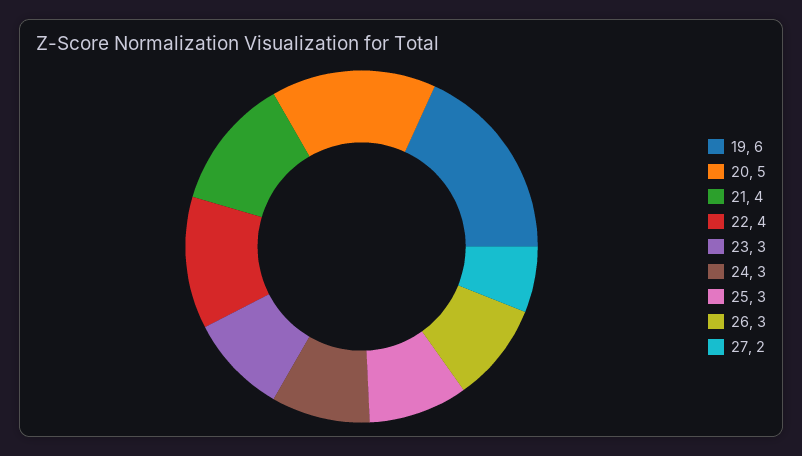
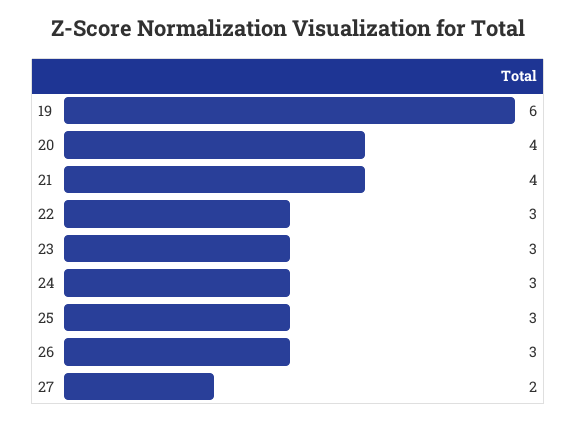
  {
    "19": 6,
-   "20": 5,
+   "20": 4,
    "21": 4,
-   "22": 4,
+   "22": 3,
    "23": 3,
    "24": 3,
    "25": 3,
    "26": 3,
    "27": 2
  }

